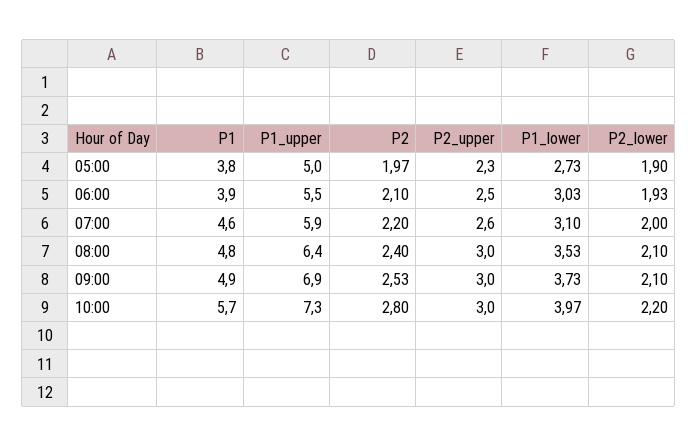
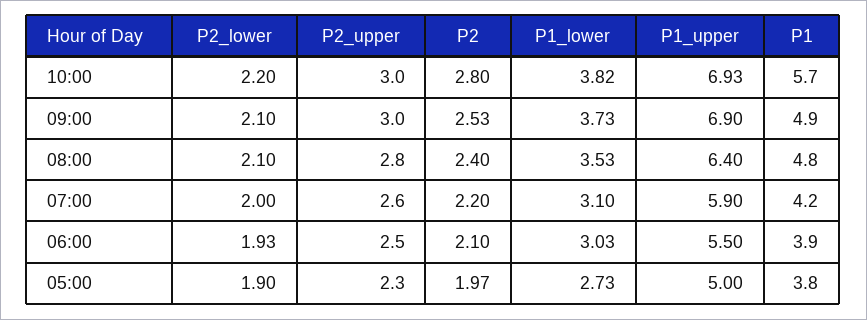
  {
    "P1": {
      "05:00": 3.8,
      "06:00": 3.9,
-     "07:00": 4.6,
+     "07:00": 4.2,
      "08:00": 4.8,
      "09:00": 4.9,
      "10:00": 5.7
    },
    "P1_upper": {
      "05:00": 5,
      "06:00": 5.5,
      "07:00": 5.9,
      "08:00": 6.4,
      "09:00": 6.9,
-     "10:00": 7.3
+     "10:00": 6.93
    },
    "P2": {
      "05:00": 1.97,
      "06:00": 2.1,
      "07:00": 2.2,
      "08:00": 2.4,
      "09:00": 2.53,
      "10:00": 2.8
    },
    "P2_upper": {
      "05:00": 2.3,
      "06:00": 2.5,
      "07:00": 2.6,
-     "08:00": 3,
+     "08:00": 2.8,
      "09:00": 3,
      "10:00": 3
    },
    "P1_lower": {
      "05:00": 2.73,
      "06:00": 3.03,
      "07:00": 3.1,
      "08:00": 3.53,
      "09:00": 3.73,
-     "10:00": 3.97
+     "10:00": 3.82
    },
    "P2_lower": {
      "05:00": 1.9,
      "06:00": 1.93,
      "07:00": 2,
      "08:00": 2.1,
      "09:00": 2.1,
      "10:00": 2.2
    }
  }

